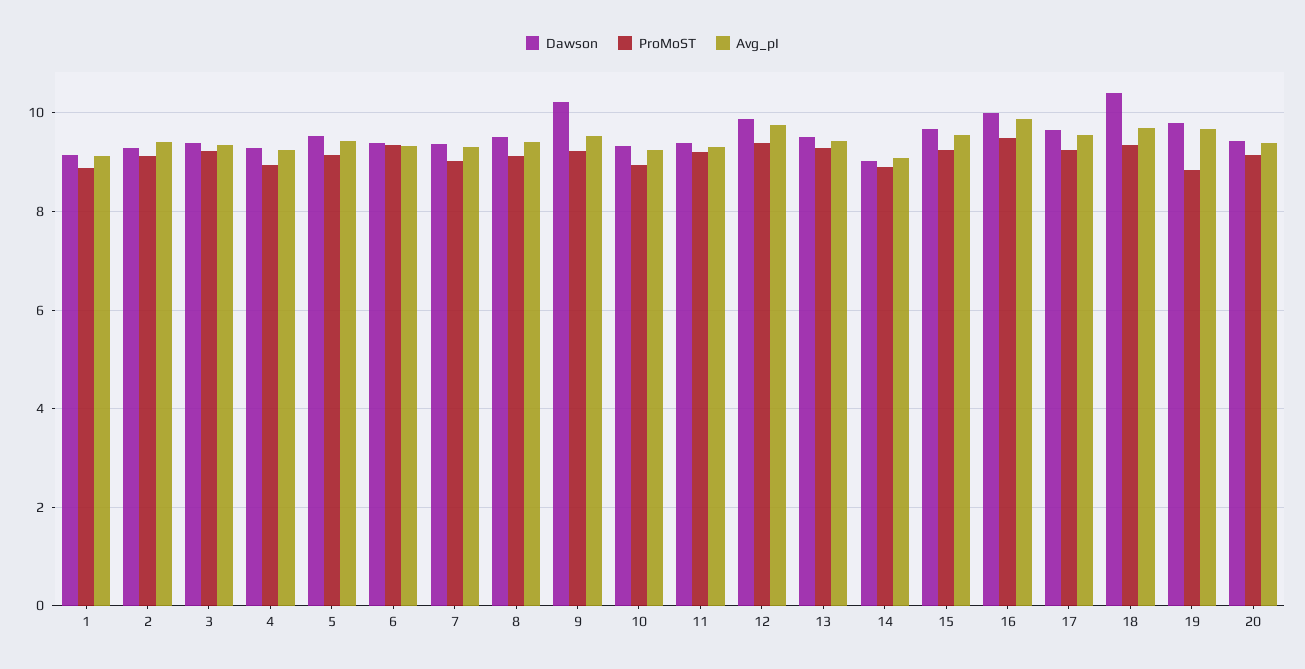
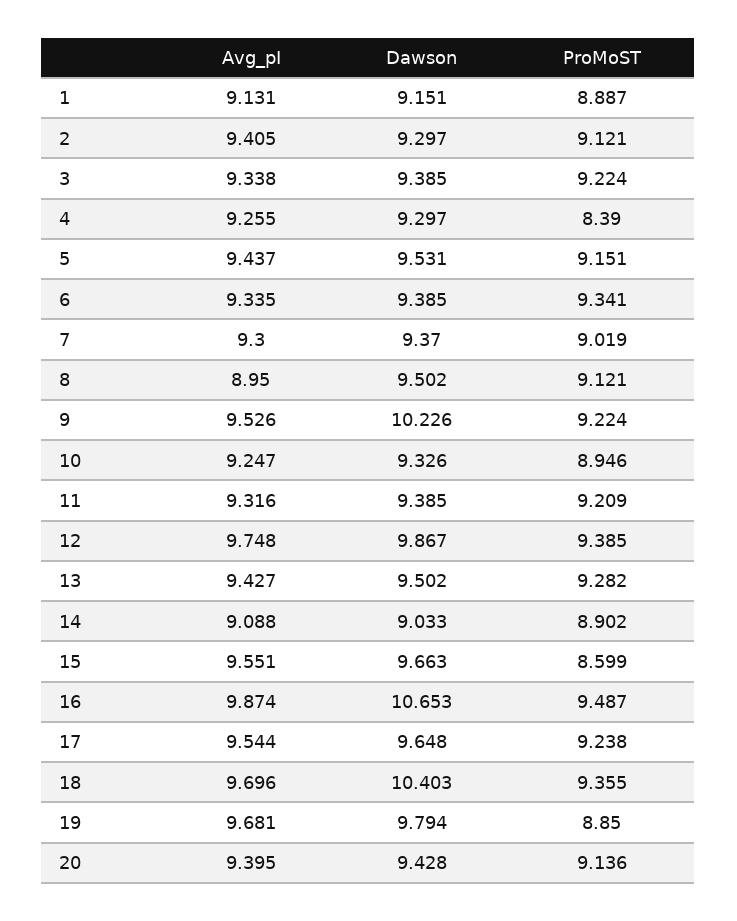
  {
    "Dawson": {
      "1": 9.151,
      "2": 9.297,
      "3": 9.385,
      "4": 9.297,
      "5": 9.531,
      "6": 9.385,
      "7": 9.37,
      "8": 9.502,
      "9": 10.226,
      "10": 9.326,
      "11": 9.385,
      "12": 9.867,
      "13": 9.502,
      "14": 9.033,
      "15": 9.663,
-     "16": 10,
+     "16": 10.653,
      "17": 9.648,
      "18": 10.403,
      "19": 9.794,
      "20": 9.428
    },
    "ProMoST": {
      "1": 8.887,
      "2": 9.121,
      "3": 9.224,
-     "4": 9,
+     "4": 8.39,
      "5": 9.151,
      "6": 9.341,
      "7": 9.019,
      "8": 9.121,
      "9": 9.224,
      "10": 8.946,
      "11": 9.209,
      "12": 9.385,
      "13": 9.282,
      "14": 8.902,
-     "15": 9.2,
+     "15": 8.599,
      "16": 9.487,
      "17": 9.238,
      "18": 9.355,
      "19": 8.85,
      "20": 9.136
    },
    "Avg_pI": {
      "1": 9.131,
      "2": 9.405,
      "3": 9.338,
      "4": 9.255,
      "5": 9.437,
      "6": 9.335,
      "7": 9.3,
-     "8": 9.4,
+     "8": 8.95,
      "9": 9.526,
      "10": 9.247,
      "11": 9.316,
      "12": 9.748,
      "13": 9.427,
      "14": 9.088,
      "15": 9.551,
      "16": 9.874,
      "17": 9.544,
      "18": 9.696,
      "19": 9.681,
      "20": 9.395
    }
  }

